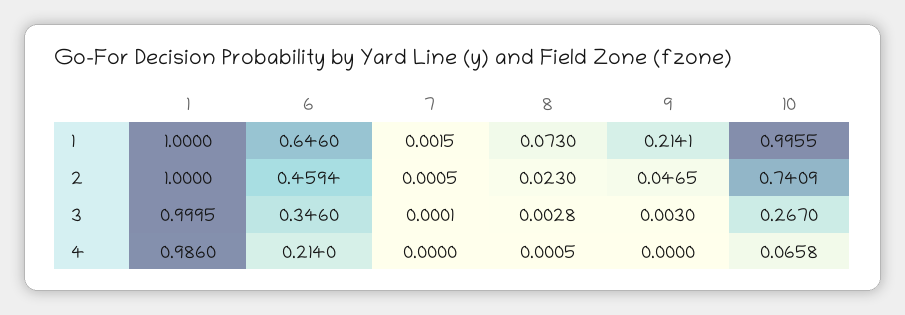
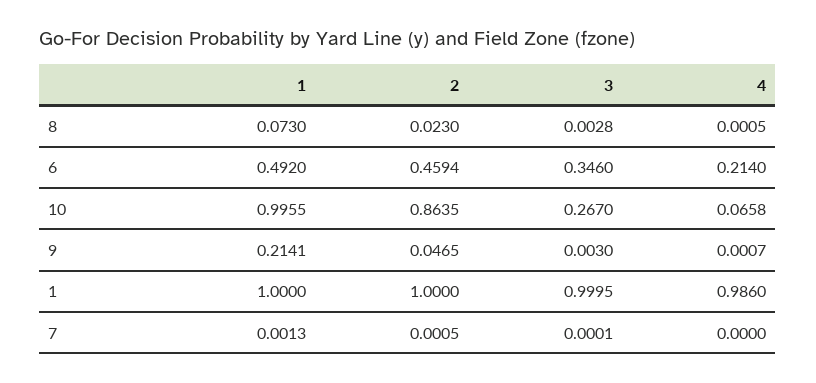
  {
    "1": {
      "1": 1,
      "2": 1,
      "3": 0.9995,
      "4": 0.986
    },
    "6": {
-     "1": 0.646,
+     "1": 0.492,
      "2": 0.4594,
      "3": 0.346,
      "4": 0.214
    },
    "7": {
-     "1": 0.0015,
+     "1": 0.0013,
      "2": 0.0005,
      "3": 0.0001,
      "4": 0
    },
    "8": {
      "1": 0.073,
      "2": 0.023,
      "3": 0.0028,
      "4": 0.0005
    },
    "9": {
      "1": 0.2141,
      "2": 0.0465,
      "3": 0.003,
-     "4": 0
+     "4": 0.0007
    },
    "10": {
      "1": 0.9955,
-     "2": 0.7409,
+     "2": 0.8635,
      "3": 0.267,
      "4": 0.0658
    }
  }

